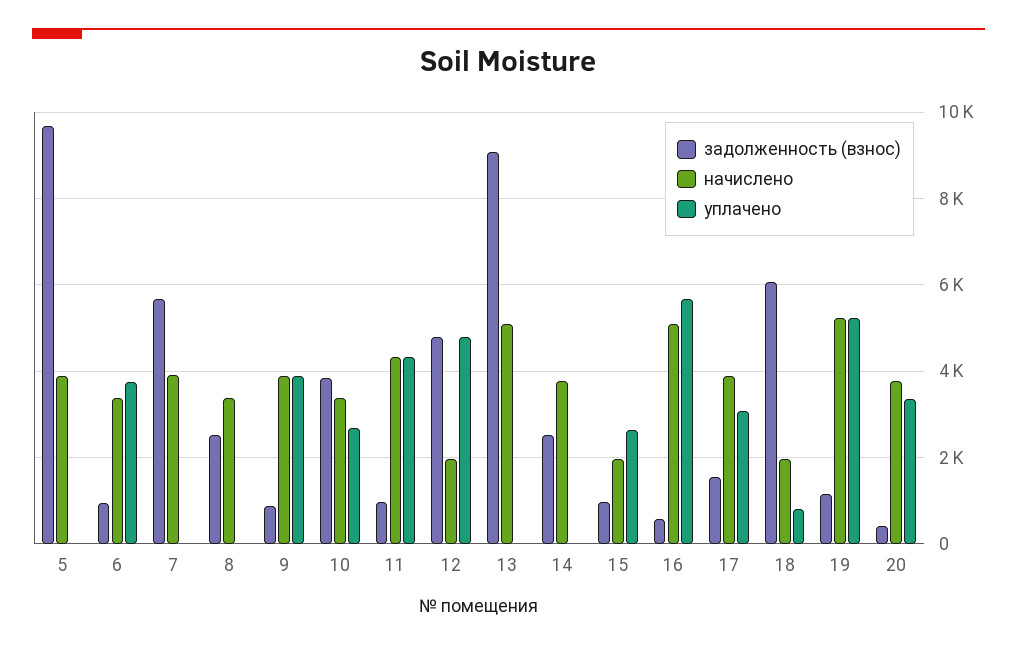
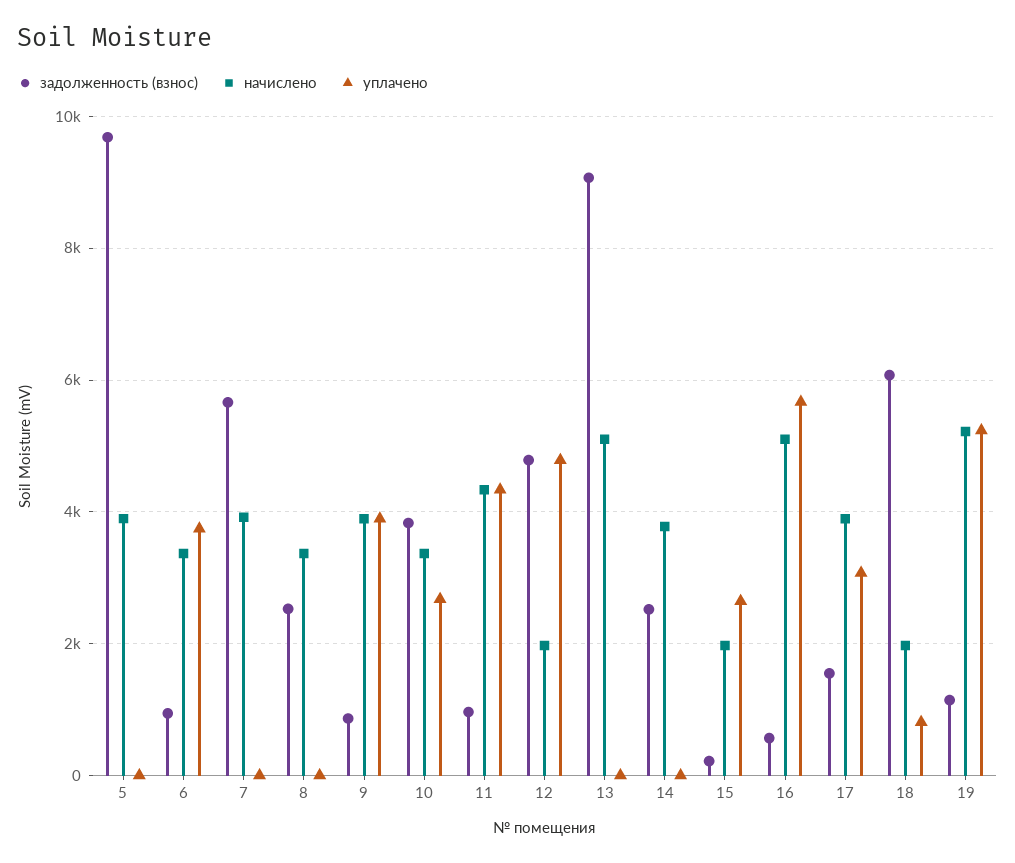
  {
    "задолженность (взнос)": {
      "5": 9600,
      "6": 1000,
      "7": 5600,
      "8": 2600,
      "9": 800,
      "10": 3800,
      "11": 1000,
      "12": 4800,
      "13": 9000,
      "14": 2600,
-     "15": 1000,
+     "15": 200,
      "16": 600,
      "17": 1600,
      "18": 6000,
-     "19": 1200,
+     "19": 1200
-     "20": 400
    },
    "начислено": {
      "5": 3800,
      "6": 3400,
      "7": 4000,
      "8": 3400,
      "9": 3800,
      "10": 3400,
      "11": 4400,
      "12": 2000,
      "13": 5200,
      "14": 3800,
      "15": 2000,
      "16": 5200,
      "17": 3800,
      "18": 2000,
-     "19": 5200,
+     "19": 5200
-     "20": 3800
    },
    "уплачено": {
      "5": 0,
      "6": 3800,
      "7": 0,
      "8": 0,
      "9": 3800,
      "10": 2600,
      "11": 4400,
      "12": 4800,
      "13": 0,
      "14": 0,
      "15": 2600,
      "16": 5600,
      "17": 3000,
      "18": 800,
-     "19": 5200,
+     "19": 5200
-     "20": 3400
    }
  }

